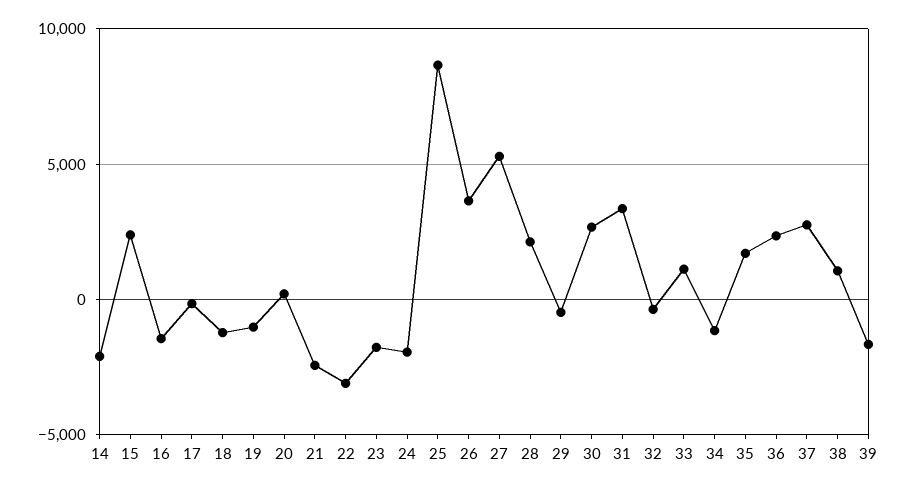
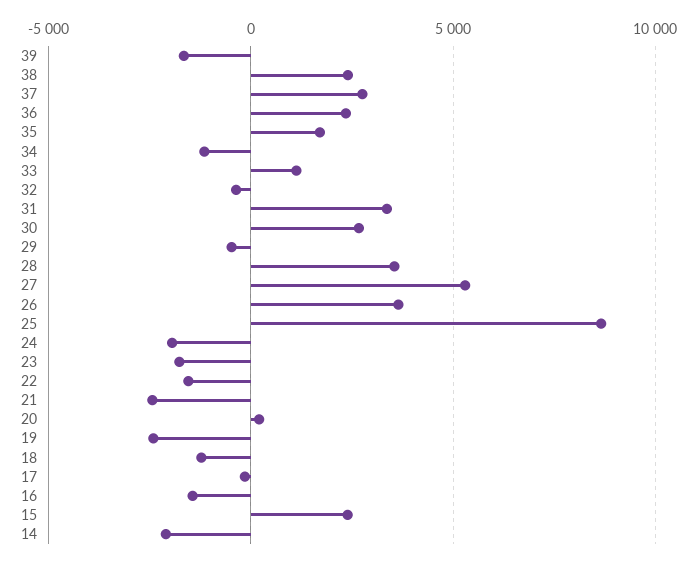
  {
    "14": -2000,
    "15": 2500,
    "16": -1500,
    "17": 0,
    "18": -1000,
-   "19": -1000,
+   "19": -2500,
    "20": 0,
    "21": -2500,
-   "22": -3000,
+   "22": -1500,
    "23": -2000,
    "24": -2000,
    "25": 8500,
    "26": 3500,
    "27": 5500,
-   "28": 2000,
+   "28": 3500,
    "29": -500,
    "30": 2500,
    "31": 3500,
    "32": -500,
    "33": 1000,
    "34": -1000,
    "35": 1500,
    "36": 2500,
    "37": 3000,
-   "38": 1000,
+   "38": 2500,
    "39": -1500
  }

